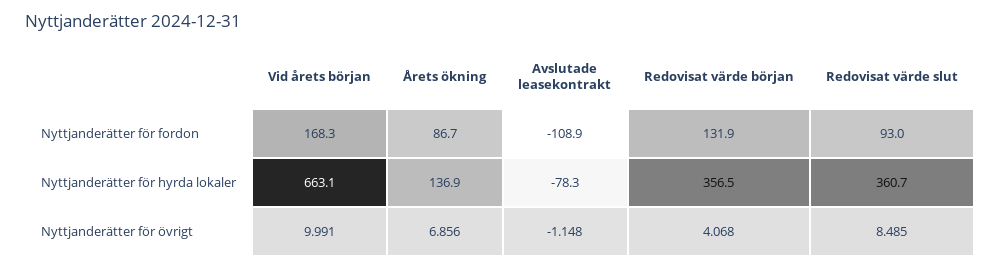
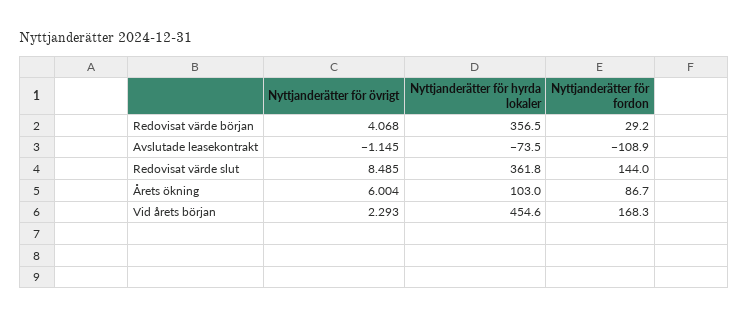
  {
    "Vid årets början": {
      "Nyttjanderätter för fordon": 168.3,
-     "Nyttjanderätter för hyrda lokaler": 663.1,
+     "Nyttjanderätter för hyrda lokaler": 454.6,
-     "Nyttjanderätter för övrigt": 9.991
+     "Nyttjanderätter för övrigt": 2.293
    },
    "Årets ökning": {
      "Nyttjanderätter för fordon": 86.7,
-     "Nyttjanderätter för hyrda lokaler": 136.9,
+     "Nyttjanderätter för hyrda lokaler": 103,
-     "Nyttjanderätter för övrigt": 6.856
+     "Nyttjanderätter för övrigt": 6.004
    },
    "Avslutade leasekontrakt": {
      "Nyttjanderätter för fordon": -108.9,
-     "Nyttjanderätter för hyrda lokaler": -78.3,
+     "Nyttjanderätter för hyrda lokaler": -73.5,
-     "Nyttjanderätter för övrigt": -1.148
+     "Nyttjanderätter för övrigt": -1.145
    },
    "Redovisat värde början": {
-     "Nyttjanderätter för fordon": 131.9,
+     "Nyttjanderätter för fordon": 29.2,
      "Nyttjanderätter för hyrda lokaler": 356.5,
      "Nyttjanderätter för övrigt": 4.068
    },
    "Redovisat värde slut": {
-     "Nyttjanderätter för fordon": 93,
+     "Nyttjanderätter för fordon": 144,
-     "Nyttjanderätter för hyrda lokaler": 360.7,
+     "Nyttjanderätter för hyrda lokaler": 361.8,
      "Nyttjanderätter för övrigt": 8.485
    }
  }

